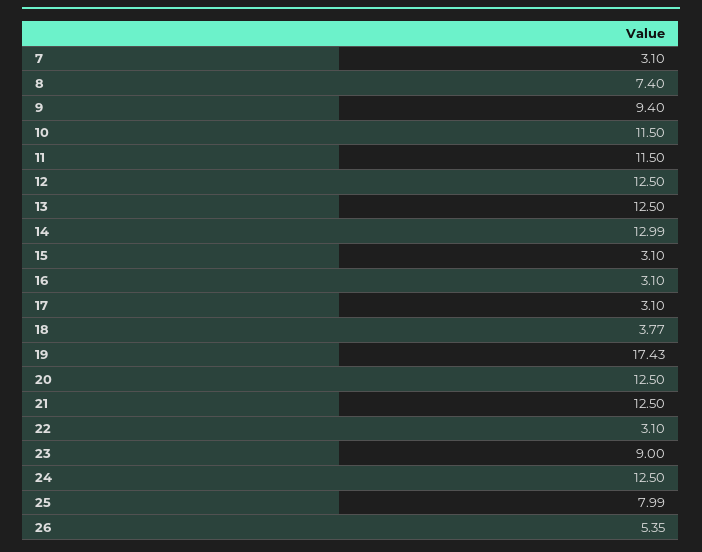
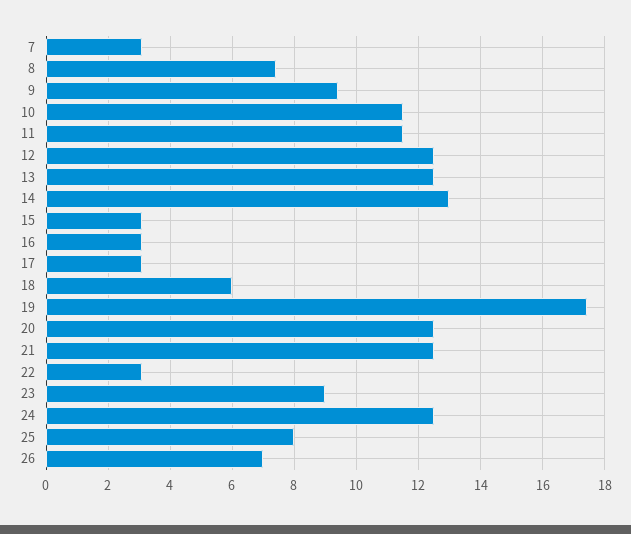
  {
    "7": 3.1,
    "8": 7.4,
    "9": 9.4,
    "10": 11.5,
    "11": 11.5,
    "12": 12.5,
    "13": 12.5,
    "14": 12.99,
    "15": 3.1,
    "16": 3.1,
    "17": 3.1,
-   "18": 3.77,
+   "18": 6,
    "19": 17.43,
    "20": 12.5,
    "21": 12.5,
    "22": 3.1,
    "23": 9,
    "24": 12.5,
    "25": 7.99,
-   "26": 5.35
+   "26": 7
  }

